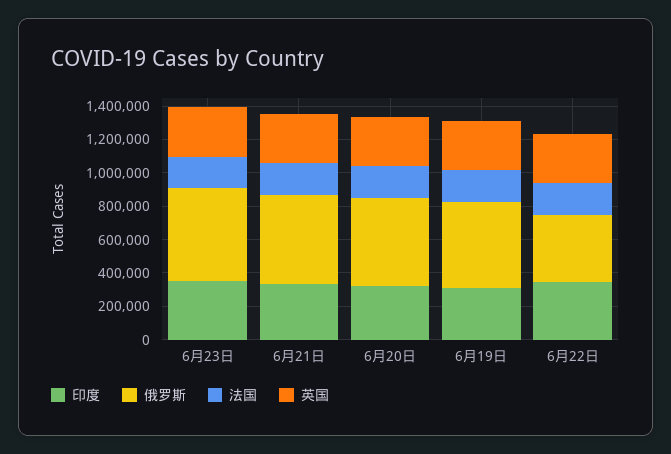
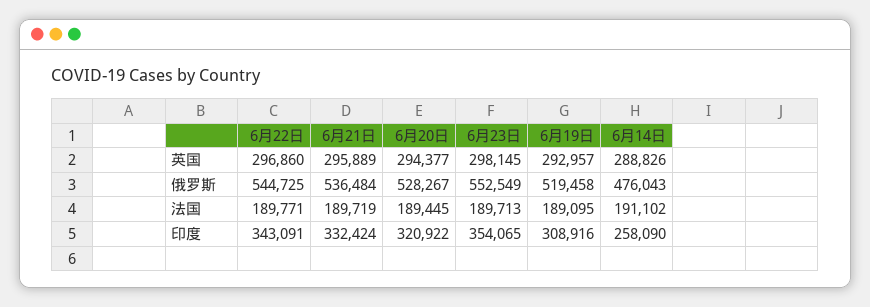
  {
    "印度": {
      "6月23日": 354065,
      "6月21日": 332424,
      "6月20日": 320922,
      "6月19日": 308916,
-     "6月22日": 343091
+     "6月22日": 343091,
+     "6月14日": 258090
    },
    "俄罗斯": {
      "6月23日": 552549,
      "6月21日": 536484,
      "6月20日": 528267,
      "6月19日": 519458,
-     "6月22日": 400000
+     "6月22日": 544725,
+     "6月14日": 476043
    },
    "法国": {
      "6月23日": 189713,
      "6月21日": 189719,
      "6月20日": 189445,
      "6月19日": 189095,
-     "6月22日": 189771
+     "6月22日": 189771,
+     "6月14日": 191102
    },
    "英国": {
      "6月23日": 298145,
      "6月21日": 295889,
      "6月20日": 294377,
      "6月19日": 292957,
-     "6月22日": 296860
+     "6月22日": 296860,
+     "6月14日": 288826
    }
  }

